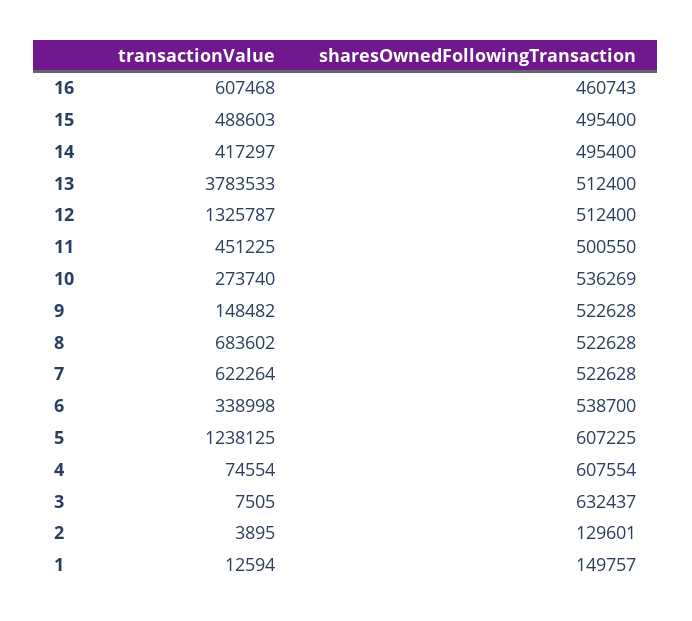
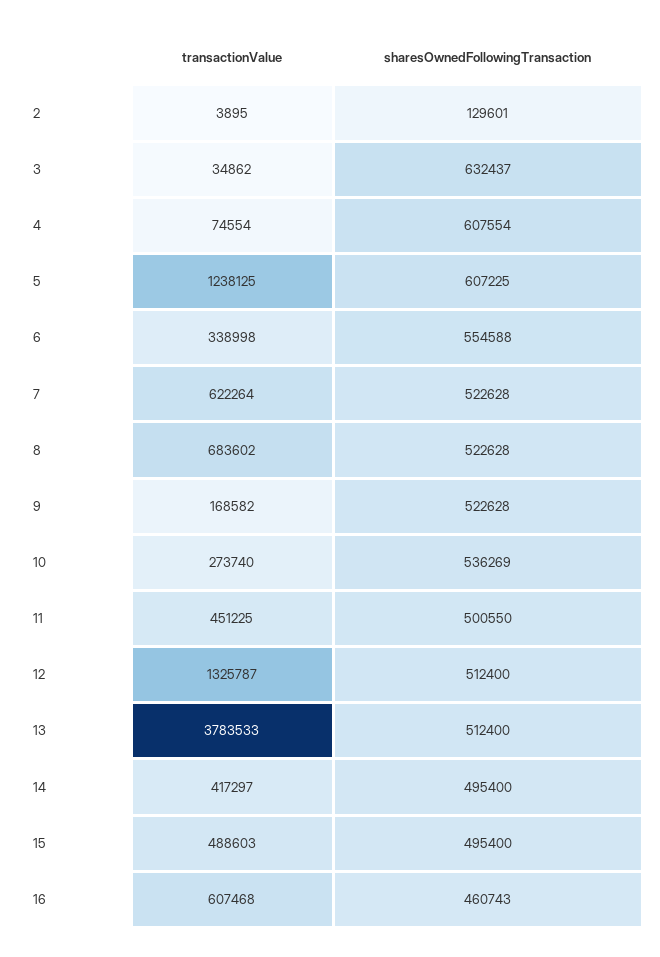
  {
    "transactionValue": {
      "16": 607468,
      "15": 488603,
      "14": 417297,
      "13": 3783533,
      "12": 1325787,
      "11": 451225,
      "10": 273740,
-     "9": 148482,
+     "9": 168582,
      "8": 683602,
      "7": 622264,
      "6": 338998,
      "5": 1238125,
      "4": 74554,
-     "3": 7505,
+     "3": 34862,
-     "2": 3895,
+     "2": 3895
-     "1": 12594
    },
    "sharesOwnedFollowingTransaction": {
      "16": 460743,
      "15": 495400,
      "14": 495400,
      "13": 512400,
      "12": 512400,
      "11": 500550,
      "10": 536269,
      "9": 522628,
      "8": 522628,
      "7": 522628,
-     "6": 538700,
+     "6": 554588,
      "5": 607225,
      "4": 607554,
      "3": 632437,
-     "2": 129601,
+     "2": 129601
-     "1": 149757
    }
  }

